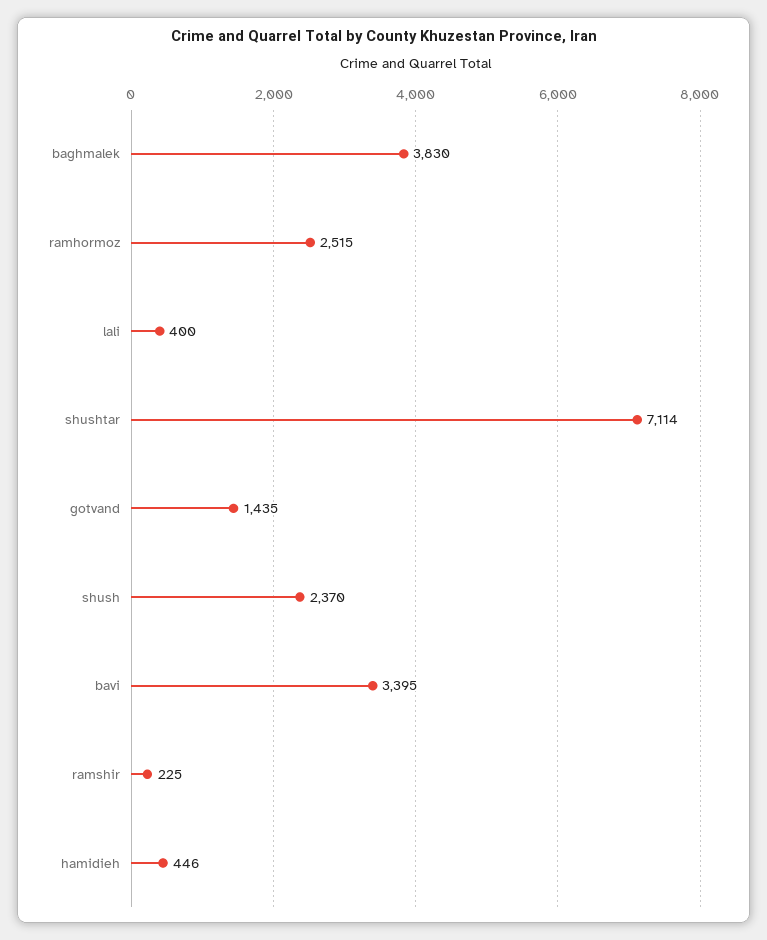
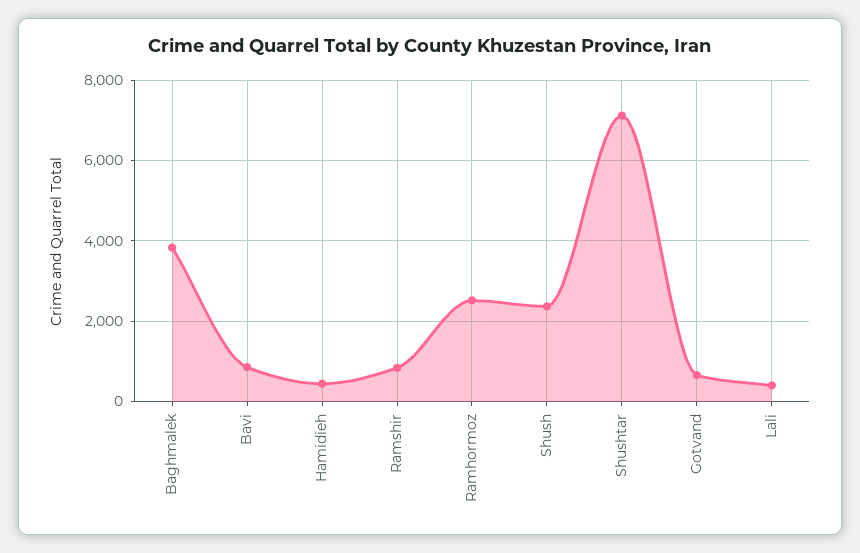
  {
    "baghmalek": 3830,
    "ramhormoz": 2515,
    "lali": 400,
    "shushtar": 7114,
-   "gotvand": 1435,
+   "gotvand": 600,
    "shush": 2370,
-   "bavi": 3395,
+   "bavi": 800,
-   "ramshir": 225,
+   "ramshir": 800,
    "hamidieh": 446
  }

